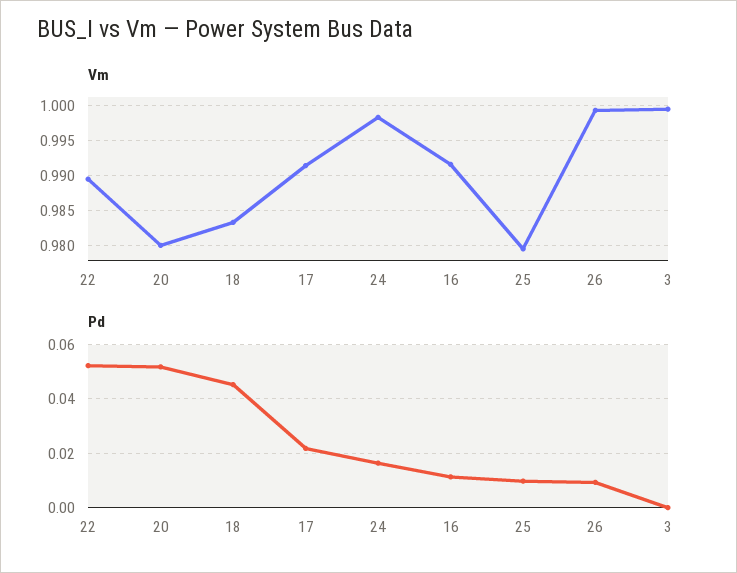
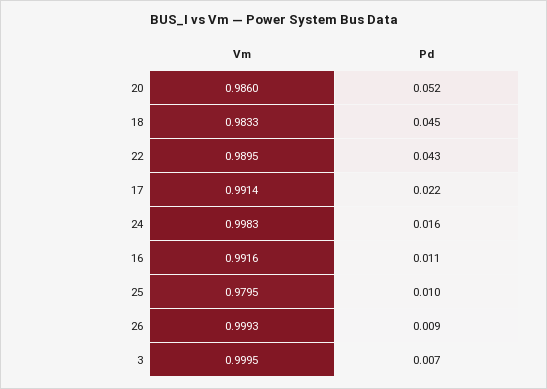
  {
    "Vm": {
      "22": 0.9895,
-     "20": 0.98,
+     "20": 0.986,
      "18": 0.9833,
      "17": 0.9914,
      "24": 0.9983,
      "16": 0.9916,
      "25": 0.9795,
      "26": 0.9993,
      "3": 0.9995
    },
    "Pd": {
-     "22": 0.0525,
+     "22": 0.043,
      "20": 0.052,
      "18": 0.045,
      "17": 0.022,
      "24": 0.016,
      "16": 0.011,
      "25": 0.01,
      "26": 0.009,
-     "3": 0
+     "3": 0.007
    }
  }

